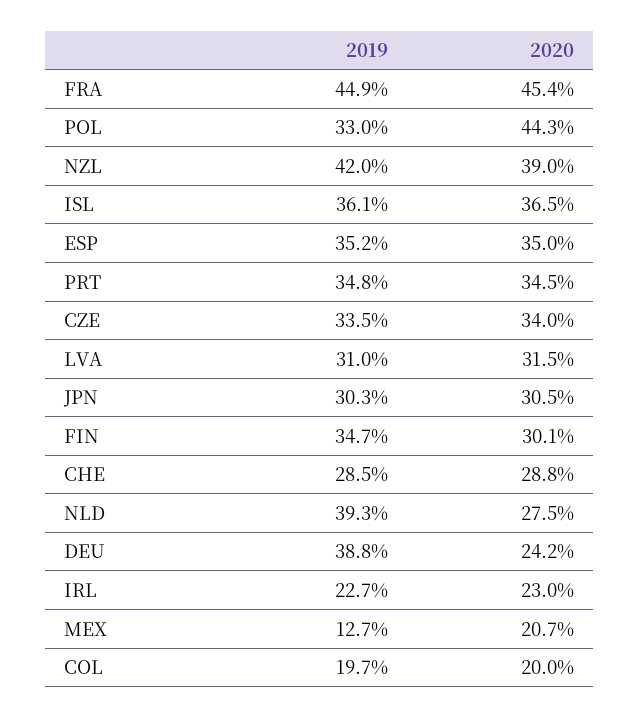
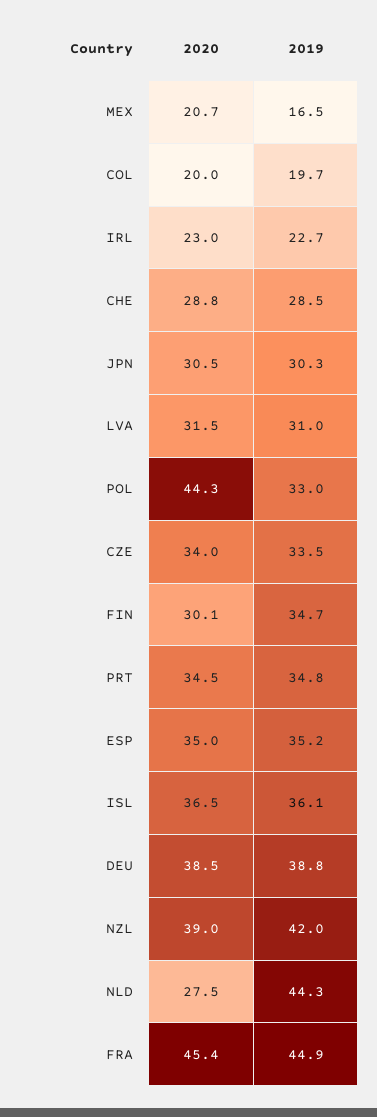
  {
    "2019": {
      "FRA": 44.9,
      "POL": 33,
      "NZL": 42,
      "ISL": 36.1,
      "ESP": 35.2,
      "PRT": 34.8,
      "CZE": 33.5,
      "LVA": 31,
      "JPN": 30.3,
      "FIN": 34.7,
      "CHE": 28.5,
-     "NLD": 39.3,
+     "NLD": 44.3,
      "DEU": 38.8,
      "IRL": 22.7,
-     "MEX": 12.7,
+     "MEX": 16.5,
      "COL": 19.7
    },
    "2020": {
      "FRA": 45.4,
      "POL": 44.3,
      "NZL": 39,
      "ISL": 36.5,
      "ESP": 35,
      "PRT": 34.5,
      "CZE": 34,
      "LVA": 31.5,
      "JPN": 30.5,
      "FIN": 30.1,
      "CHE": 28.8,
      "NLD": 27.5,
-     "DEU": 24.2,
+     "DEU": 38.5,
      "IRL": 23,
      "MEX": 20.7,
      "COL": 20
    }
  }

